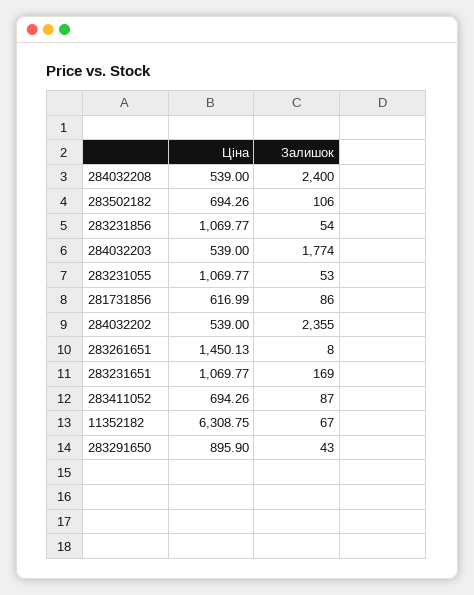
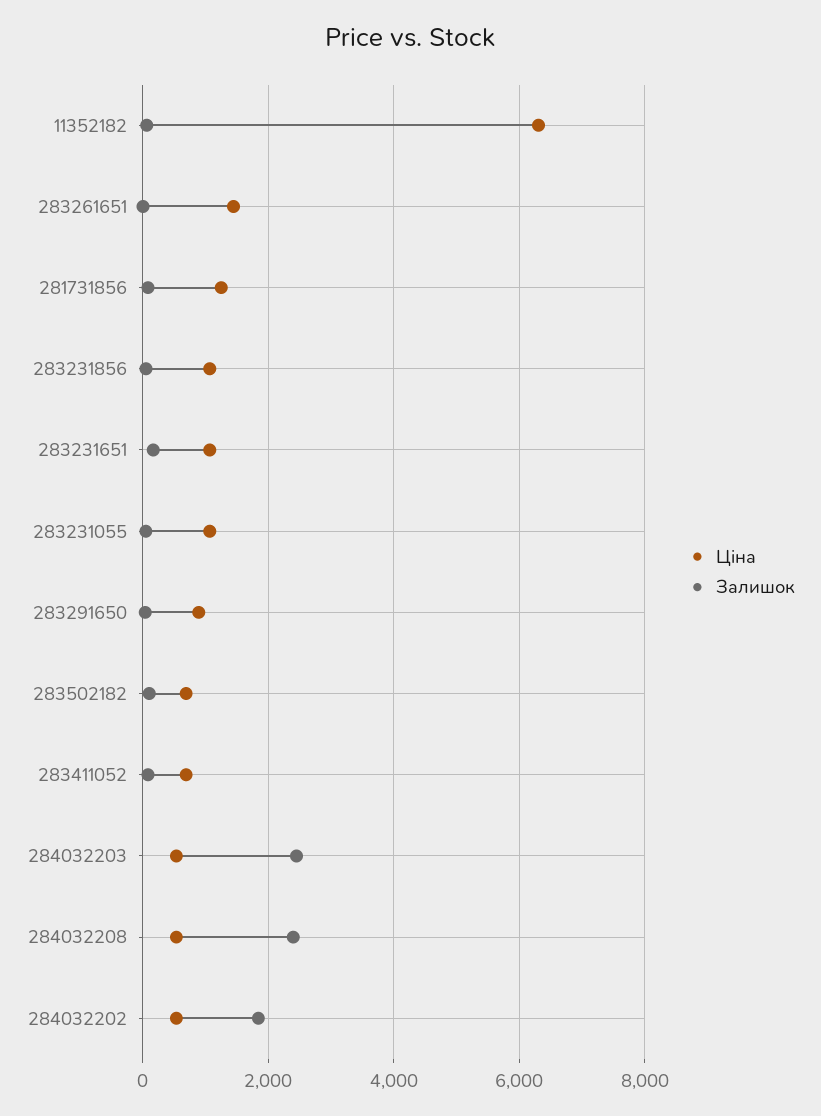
  {
    "Ціна": {
      "284032208": 539,
      "283502182": 694.26,
      "283231856": 1069.77,
      "284032203": 539,
      "283231055": 1069.77,
-     "281731856": 616.99,
+     "281731856": 1200,
      "284032202": 539,
      "283261651": 1450.13,
      "283231651": 1069.77,
      "283411052": 694.26,
      "11352182": 6308.75,
      "283291650": 895.9
    },
    "Залишок": {
      "284032208": 2400,
      "283502182": 106,
      "283231856": 54,
-     "284032203": 1774,
+     "284032203": 2400,
      "283231055": 53,
      "281731856": 86,
-     "284032202": 2355,
+     "284032202": 1800,
      "283261651": 8,
      "283231651": 169,
      "283411052": 87,
      "11352182": 67,
      "283291650": 43
    }
  }

